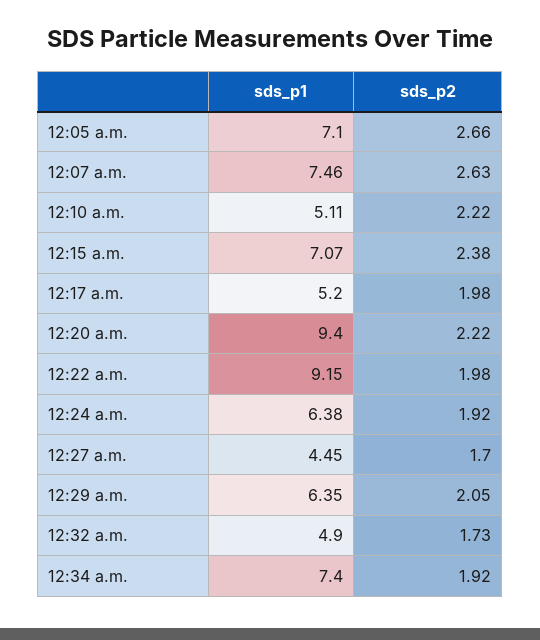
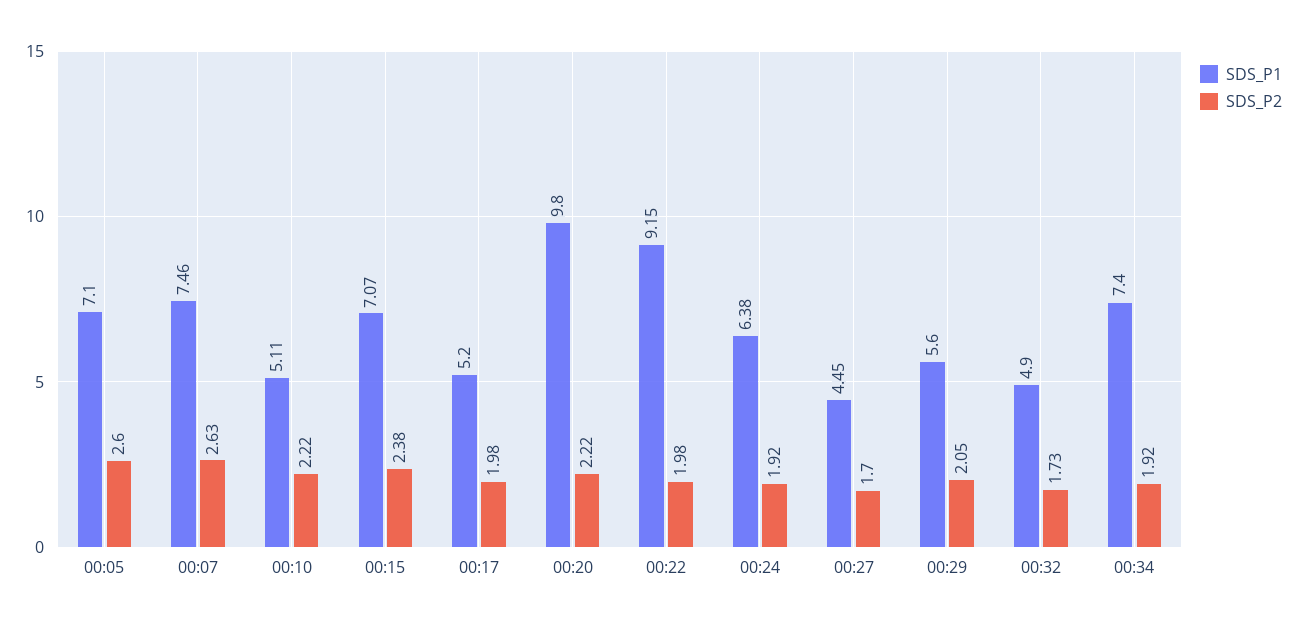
  {
    "sds_p1": {
      "12:05 a.m.": 7.1,
      "12:07 a.m.": 7.46,
      "12:10 a.m.": 5.11,
      "12:15 a.m.": 7.07,
      "12:17 a.m.": 5.2,
-     "12:20 a.m.": 9.4,
+     "12:20 a.m.": 9.8,
      "12:22 a.m.": 9.15,
      "12:24 a.m.": 6.38,
      "12:27 a.m.": 4.45,
-     "12:29 a.m.": 6.35,
+     "12:29 a.m.": 5.6,
      "12:32 a.m.": 4.9,
      "12:34 a.m.": 7.4
    },
    "sds_p2": {
-     "12:05 a.m.": 2.66,
+     "12:05 a.m.": 2.6,
      "12:07 a.m.": 2.63,
      "12:10 a.m.": 2.22,
      "12:15 a.m.": 2.38,
      "12:17 a.m.": 1.98,
      "12:20 a.m.": 2.22,
      "12:22 a.m.": 1.98,
      "12:24 a.m.": 1.92,
      "12:27 a.m.": 1.7,
      "12:29 a.m.": 2.05,
      "12:32 a.m.": 1.73,
      "12:34 a.m.": 1.92
    }
  }

